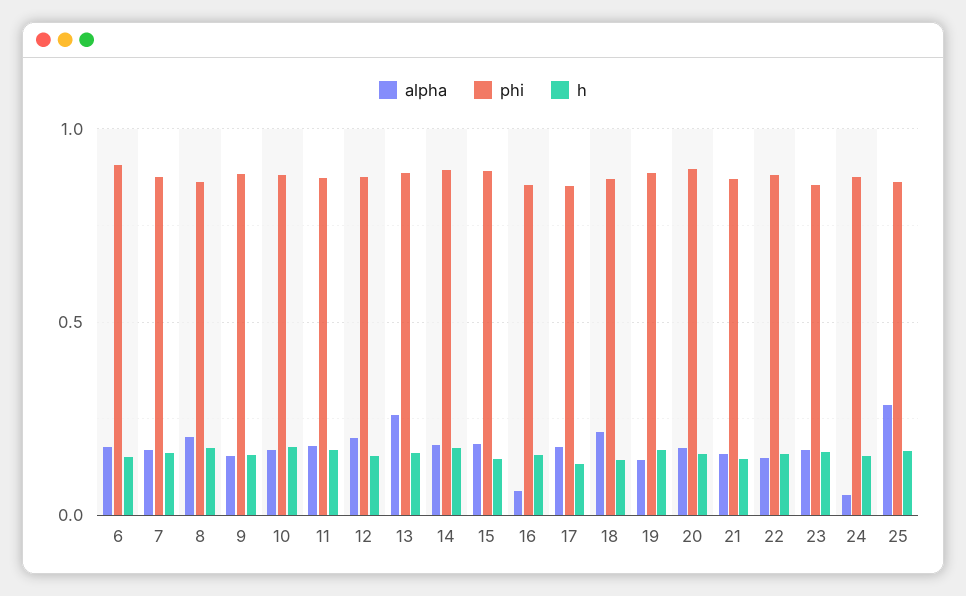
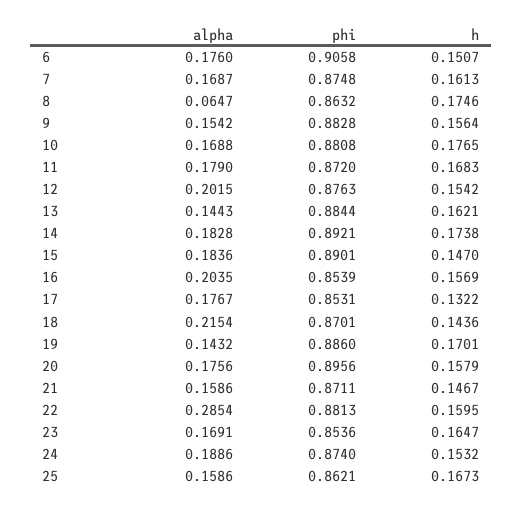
  {
    "alpha": {
      "6": 0.176,
      "7": 0.1687,
-     "8": 0.2,
+     "8": 0.0647,
      "9": 0.1542,
      "10": 0.1688,
      "11": 0.179,
      "12": 0.2015,
-     "13": 0.25,
+     "13": 0.1443,
      "14": 0.1828,
      "15": 0.1836,
-     "16": 0.05,
+     "16": 0.2035,
      "17": 0.1767,
      "18": 0.2154,
      "19": 0.1432,
      "20": 0.1756,
      "21": 0.1586,
-     "22": 0.15,
+     "22": 0.2854,
      "23": 0.1691,
-     "24": 0.05,
+     "24": 0.1886,
-     "25": 0.3
+     "25": 0.1586
    },
    "phi": {
      "6": 0.9058,
      "7": 0.8748,
      "8": 0.8632,
      "9": 0.8828,
      "10": 0.8808,
      "11": 0.872,
      "12": 0.8763,
      "13": 0.8844,
      "14": 0.8921,
      "15": 0.8901,
      "16": 0.8539,
      "17": 0.8531,
      "18": 0.8701,
      "19": 0.886,
      "20": 0.8956,
      "21": 0.8711,
      "22": 0.8813,
      "23": 0.8536,
      "24": 0.874,
      "25": 0.8621
    },
    "h": {
      "6": 0.1507,
      "7": 0.1613,
      "8": 0.1746,
      "9": 0.1564,
      "10": 0.1765,
      "11": 0.1683,
      "12": 0.1542,
      "13": 0.1621,
      "14": 0.1738,
      "15": 0.147,
      "16": 0.1569,
      "17": 0.1322,
      "18": 0.1436,
      "19": 0.1701,
      "20": 0.1579,
      "21": 0.1467,
      "22": 0.1595,
      "23": 0.1647,
      "24": 0.1532,
      "25": 0.1673
    }
  }

